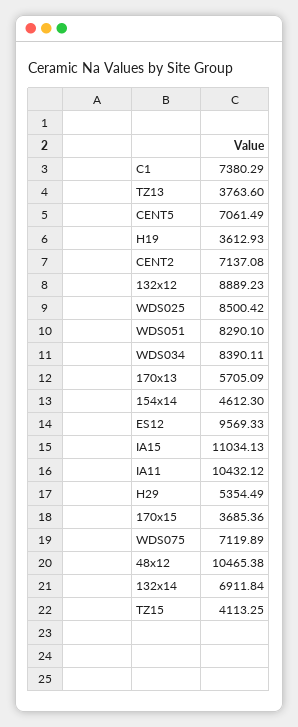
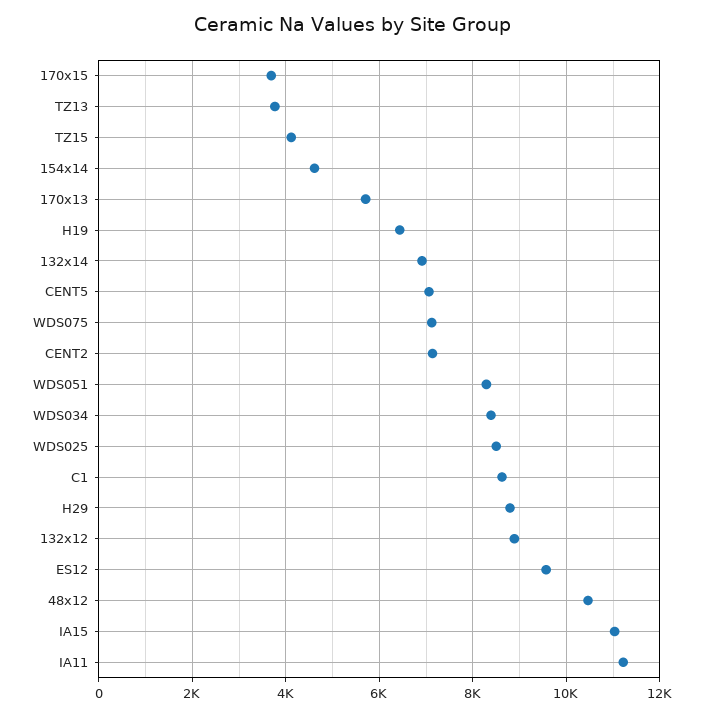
  {
-   "C1": 7380.29,
+   "C1": 8600,
    "TZ13": 3763.6,
    "CENT5": 7061.49,
-   "H19": 3612.93,
+   "H19": 6400,
    "CENT2": 7137.08,
    "132x12": 8889.23,
    "WDS025": 8500.42,
    "WDS051": 8290.1,
    "WDS034": 8390.11,
    "170x13": 5705.09,
    "154x14": 4612.3,
    "ES12": 9569.33,
    "IA15": 11034.13,
-   "IA11": 10432.12,
+   "IA11": 11200,
-   "H29": 5354.49,
+   "H29": 8800,
    "170x15": 3685.36,
    "WDS075": 7119.89,
    "48x12": 10465.38,
    "132x14": 6911.84,
    "TZ15": 4113.25
  }

